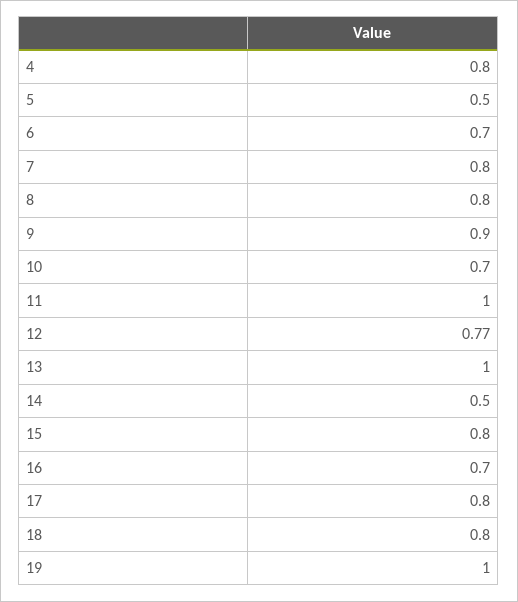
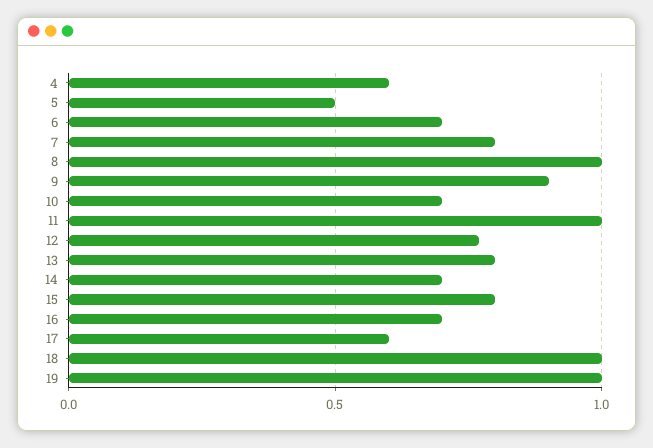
  {
-   "4": 0.8,
+   "4": 0.6,
    "5": 0.5,
    "6": 0.7,
    "7": 0.8,
-   "8": 0.8,
+   "8": 1,
    "9": 0.9,
    "10": 0.7,
    "11": 1,
    "12": 0.77,
-   "13": 1,
+   "13": 0.8,
-   "14": 0.5,
+   "14": 0.7,
    "15": 0.8,
    "16": 0.7,
-   "17": 0.8,
+   "17": 0.6,
-   "18": 0.8,
+   "18": 1,
    "19": 1
  }

